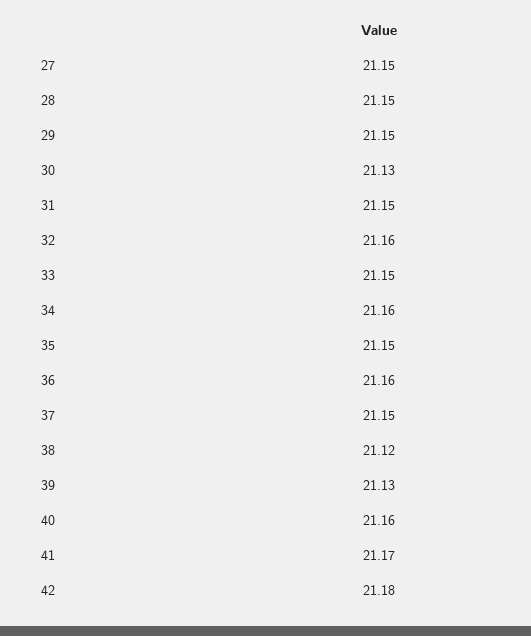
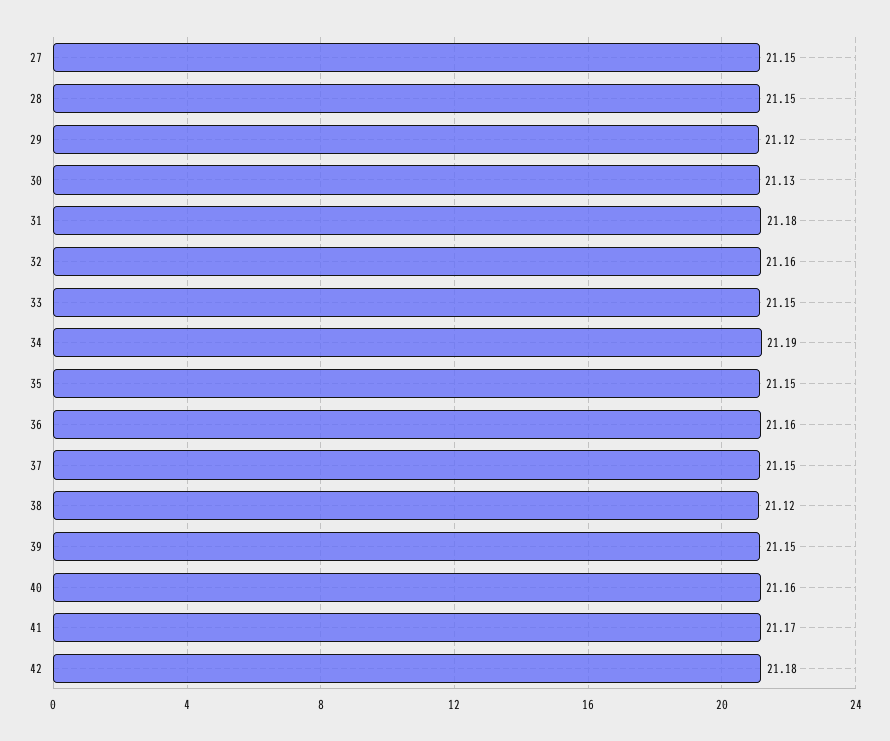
  {
    "27": 21.15,
    "28": 21.15,
-   "29": 21.15,
+   "29": 21.12,
    "30": 21.13,
-   "31": 21.15,
+   "31": 21.18,
    "32": 21.16,
    "33": 21.15,
-   "34": 21.16,
+   "34": 21.19,
    "35": 21.15,
    "36": 21.16,
    "37": 21.15,
    "38": 21.12,
-   "39": 21.13,
+   "39": 21.15,
    "40": 21.16,
    "41": 21.17,
    "42": 21.18
  }

